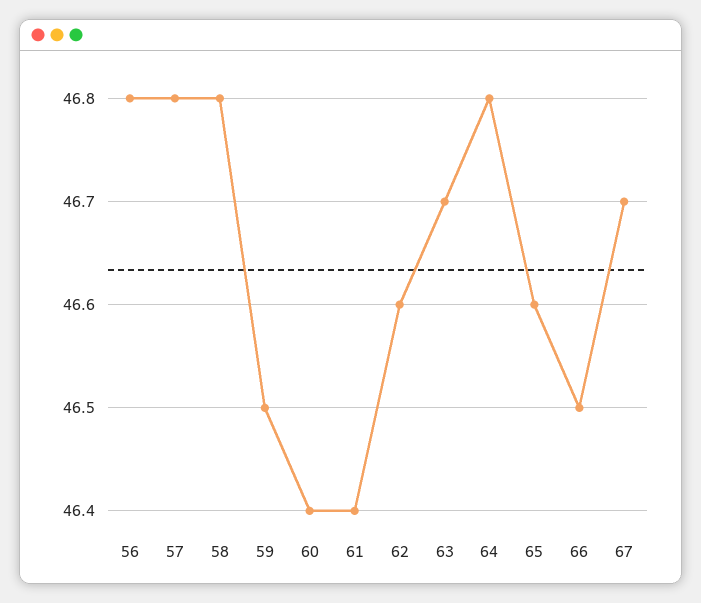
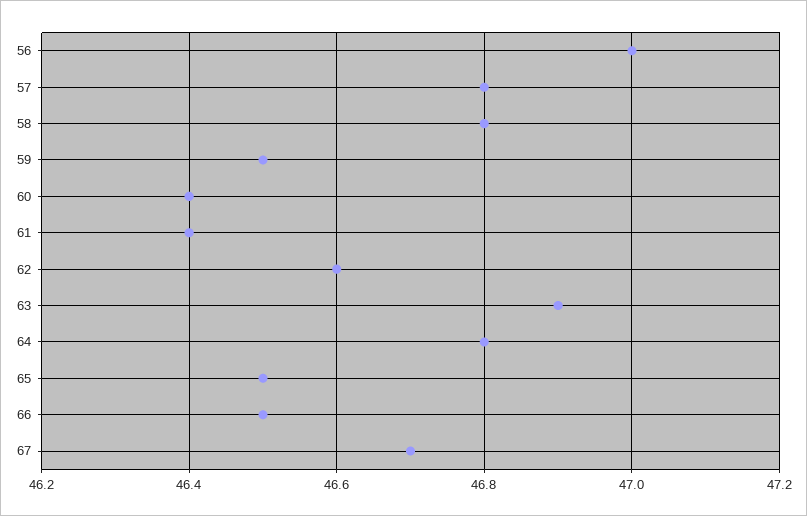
  {
-   "56": 46.8,
+   "56": 47,
    "57": 46.8,
    "58": 46.8,
    "59": 46.5,
    "60": 46.4,
    "61": 46.4,
    "62": 46.6,
-   "63": 46.7,
+   "63": 46.9,
    "64": 46.8,
-   "65": 46.6,
+   "65": 46.5,
    "66": 46.5,
    "67": 46.7
  }

